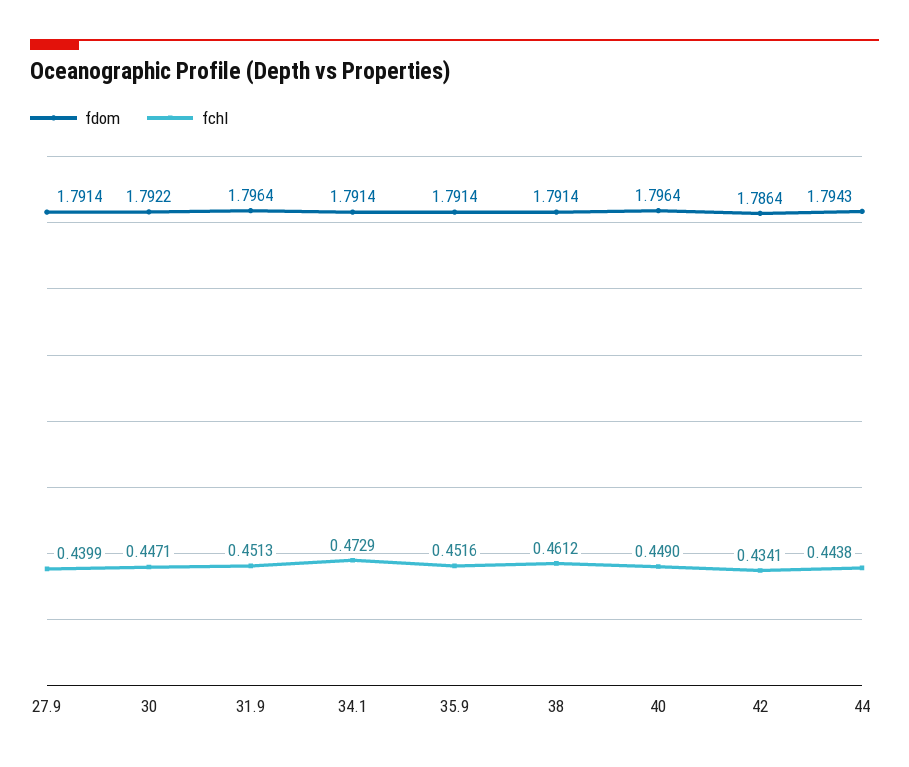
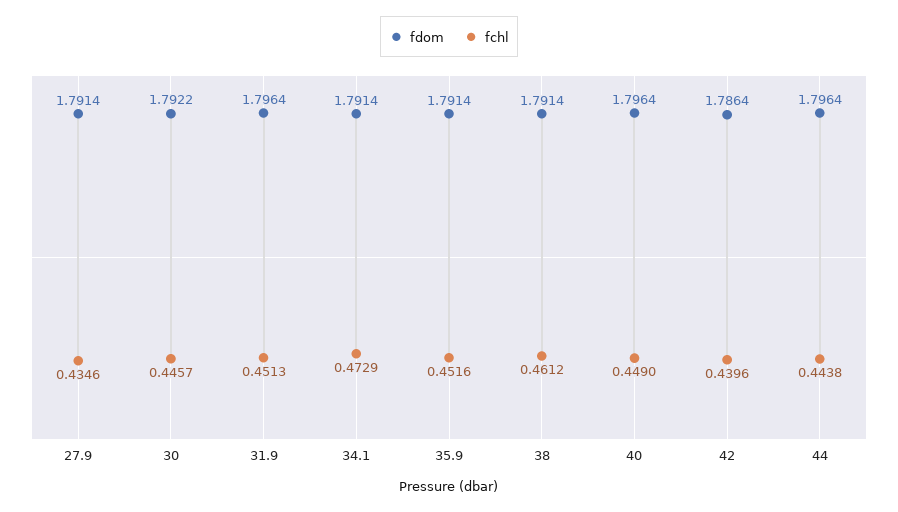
  {
    "fdom": {
      "27.9": 1.7914,
      "30": 1.7922,
      "31.9": 1.7964,
      "34.1": 1.7914,
      "35.9": 1.7914,
      "38": 1.7914,
      "40": 1.7964,
      "42": 1.7864,
-     "44": 1.7943
+     "44": 1.7964
    },
    "fchl": {
-     "27.9": 0.4399,
+     "27.9": 0.4346,
-     "30": 0.4471,
+     "30": 0.4457,
      "31.9": 0.4513,
      "34.1": 0.4729,
      "35.9": 0.4516,
      "38": 0.4612,
      "40": 0.449,
-     "42": 0.4341,
+     "42": 0.4396,
      "44": 0.4438
    }
  }

